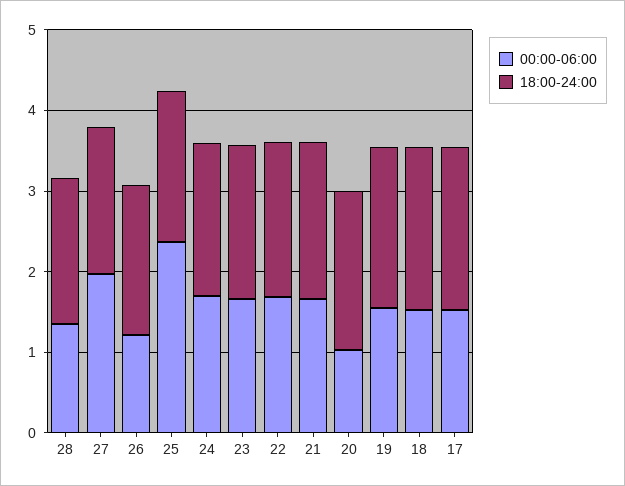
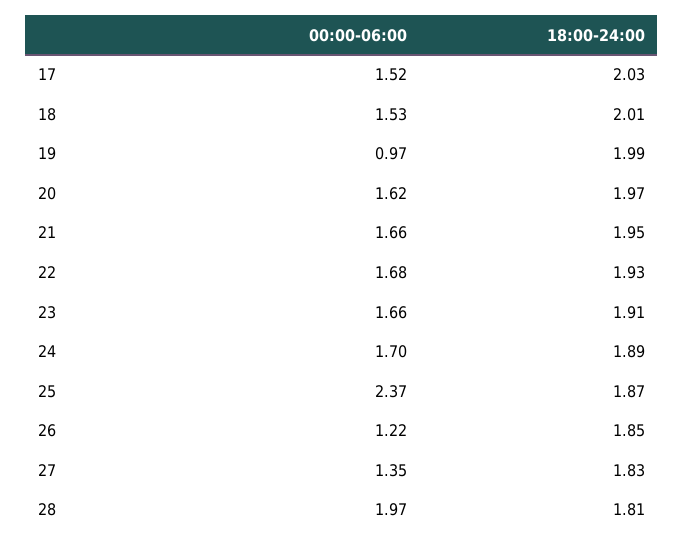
  {
    "00:00-06:00": {
-     "28": 1.4,
+     "28": 1.97,
-     "27": 2,
+     "27": 1.35,
      "26": 1.22,
      "25": 2.37,
      "24": 1.7,
      "23": 1.66,
      "22": 1.68,
      "21": 1.66,
-     "20": 1,
+     "20": 1.62,
-     "19": 1.6,
+     "19": 0.97,
      "18": 1.53,
      "17": 1.52
    },
    "18:00-24:00": {
      "28": 1.81,
      "27": 1.83,
      "26": 1.85,
      "25": 1.87,
      "24": 1.89,
      "23": 1.91,
      "22": 1.93,
      "21": 1.95,
      "20": 1.97,
      "19": 1.99,
      "18": 2.01,
      "17": 2.03
    }
  }

